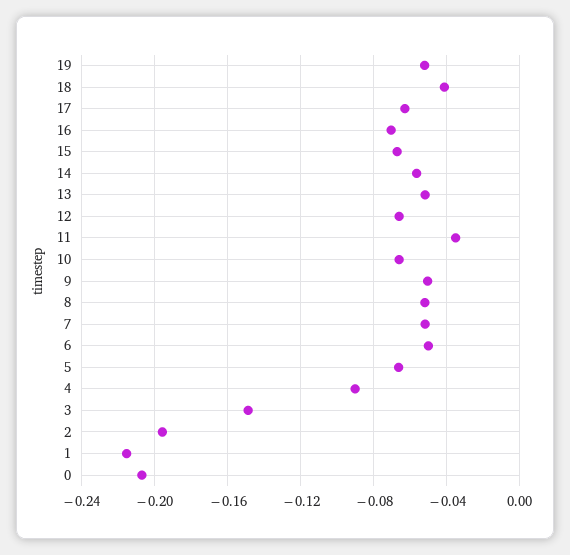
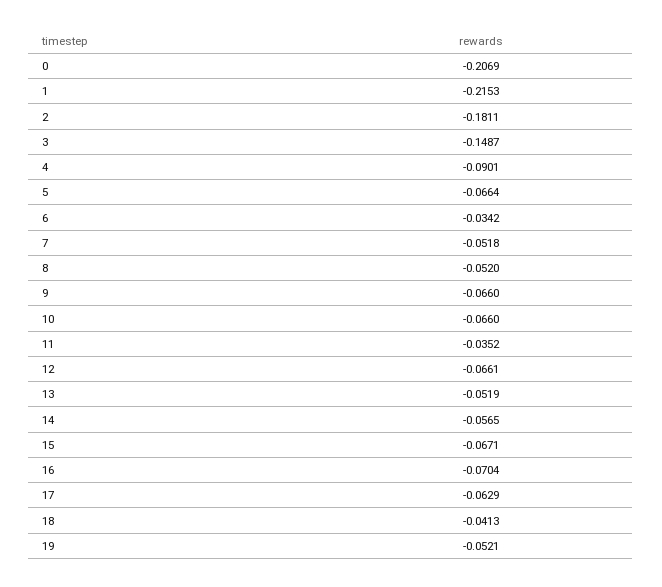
  {
    "19": -0.0521,
    "18": -0.0413,
    "17": -0.0629,
    "16": -0.0704,
    "15": -0.0671,
    "14": -0.0565,
    "13": -0.0519,
    "12": -0.0661,
    "11": -0.0352,
    "10": -0.066,
-   "9": -0.05,
+   "9": -0.066,
    "8": -0.052,
    "7": -0.0518,
-   "6": -0.05,
+   "6": -0.0342,
    "5": -0.0664,
    "4": -0.0901,
    "3": -0.1487,
-   "2": -0.195,
+   "2": -0.1811,
    "1": -0.2153,
    "0": -0.2069
  }

